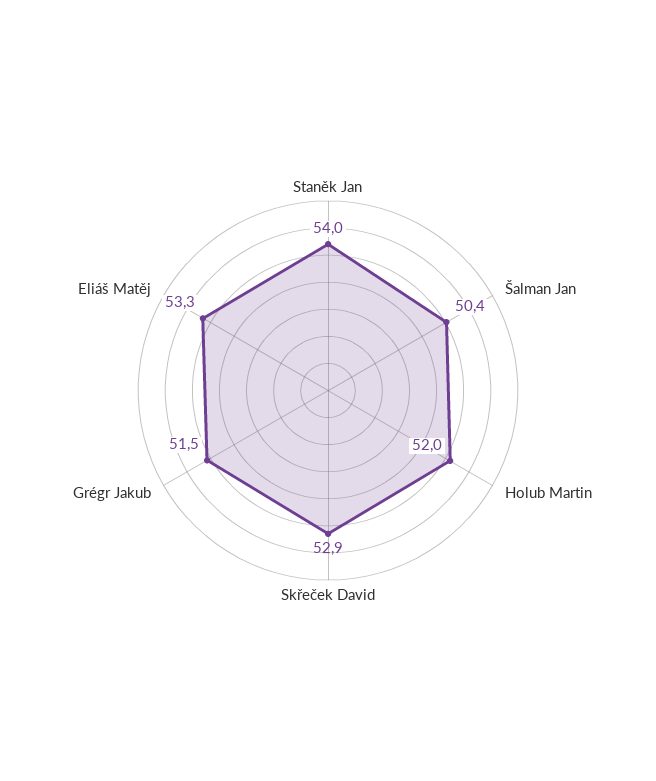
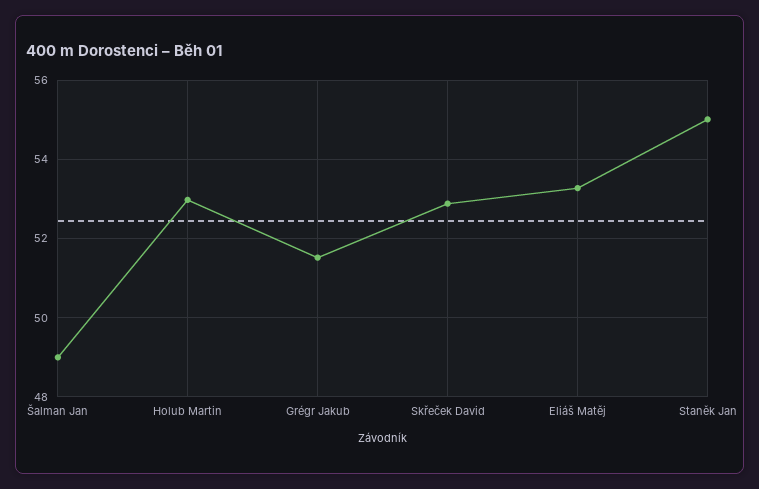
  {
-   "Staněk Jan": 54,
+   "Staněk Jan": 55,
-   "Šalman Jan": 50.4,
+   "Šalman Jan": 49,
-   "Holub Martin": 52,
+   "Holub Martin": 53,
    "Skřeček David": 52.9,
    "Grégr Jakub": 51.5,
    "Eliáš Matěj": 53.3
  }

